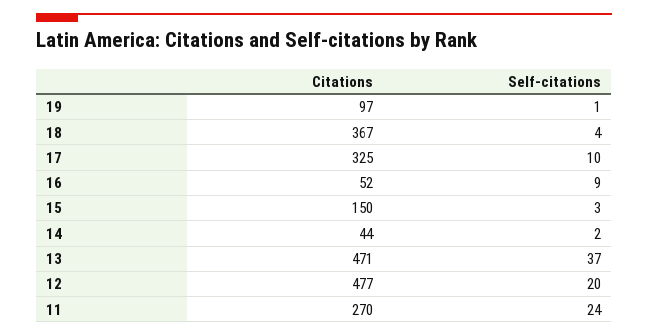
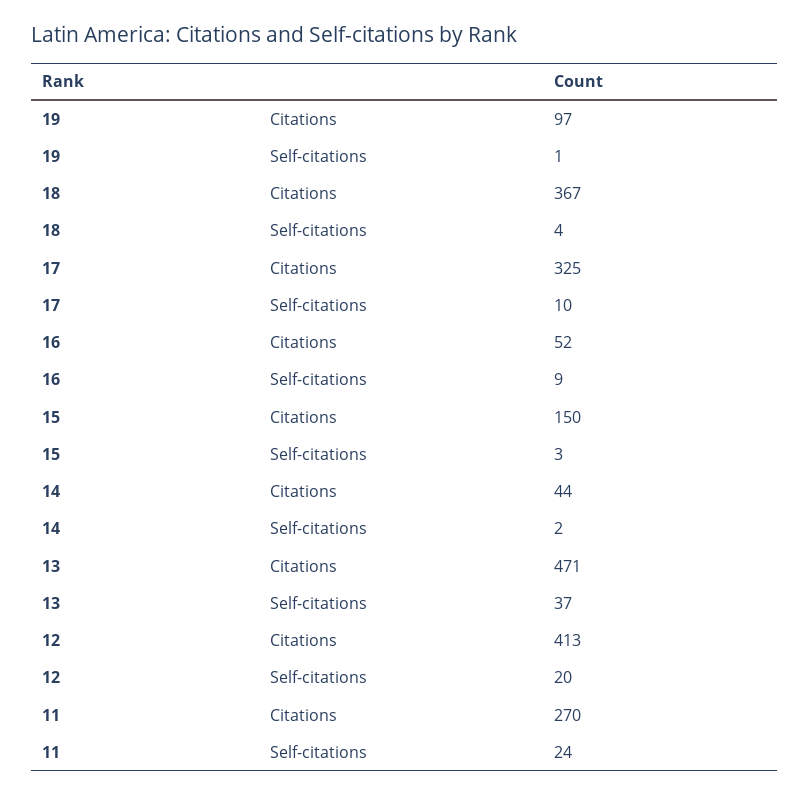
  {
    "Citations": {
      "19": 97,
      "18": 367,
      "17": 325,
      "16": 52,
      "15": 150,
      "14": 44,
      "13": 471,
-     "12": 477,
+     "12": 413,
      "11": 270
    },
    "Self-citations": {
      "19": 1,
      "18": 4,
      "17": 10,
      "16": 9,
      "15": 3,
      "14": 2,
      "13": 37,
      "12": 20,
      "11": 24
    }
  }

